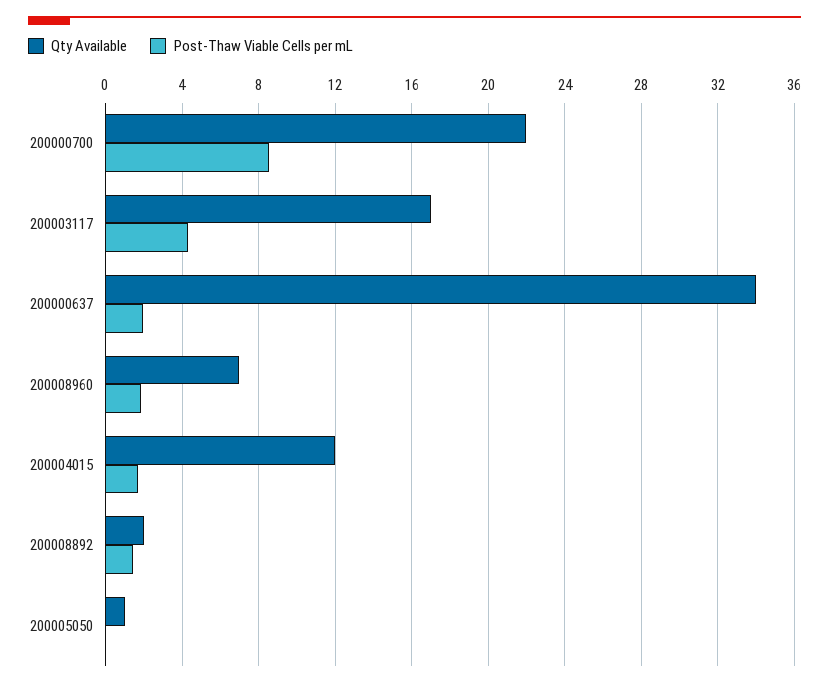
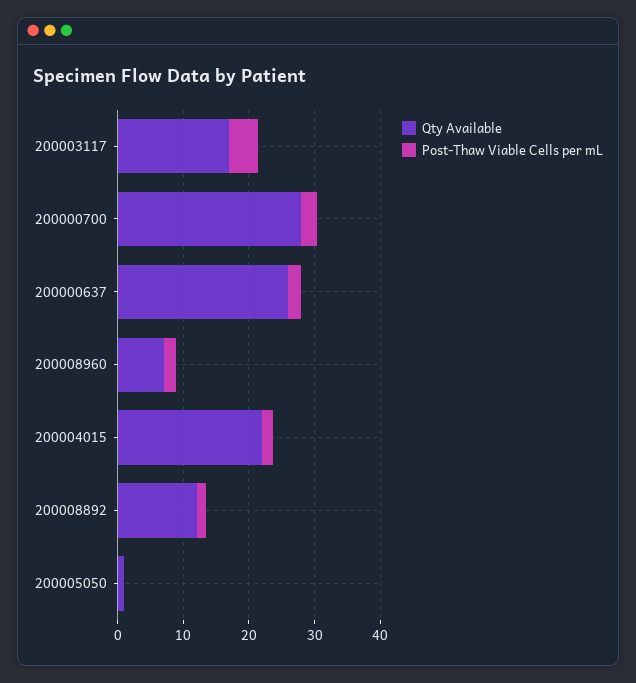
  {
    "Qty Available": {
-     "200000700": 22,
+     "200000700": 28,
      "200003117": 17,
-     "200000637": 34,
+     "200000637": 26,
      "200008960": 7,
-     "200004015": 12,
+     "200004015": 22,
-     "200008892": 2,
+     "200008892": 12,
      "200005050": 1
    },
    "Post-Thaw Viable Cells per mL": {
-     "200000700": 8.5,
+     "200000700": 2,
      "200003117": 4.5,
      "200000637": 2,
      "200008960": 2,
      "200004015": 1.5,
      "200008892": 1.5,
      "200005050": 0
    }
  }

